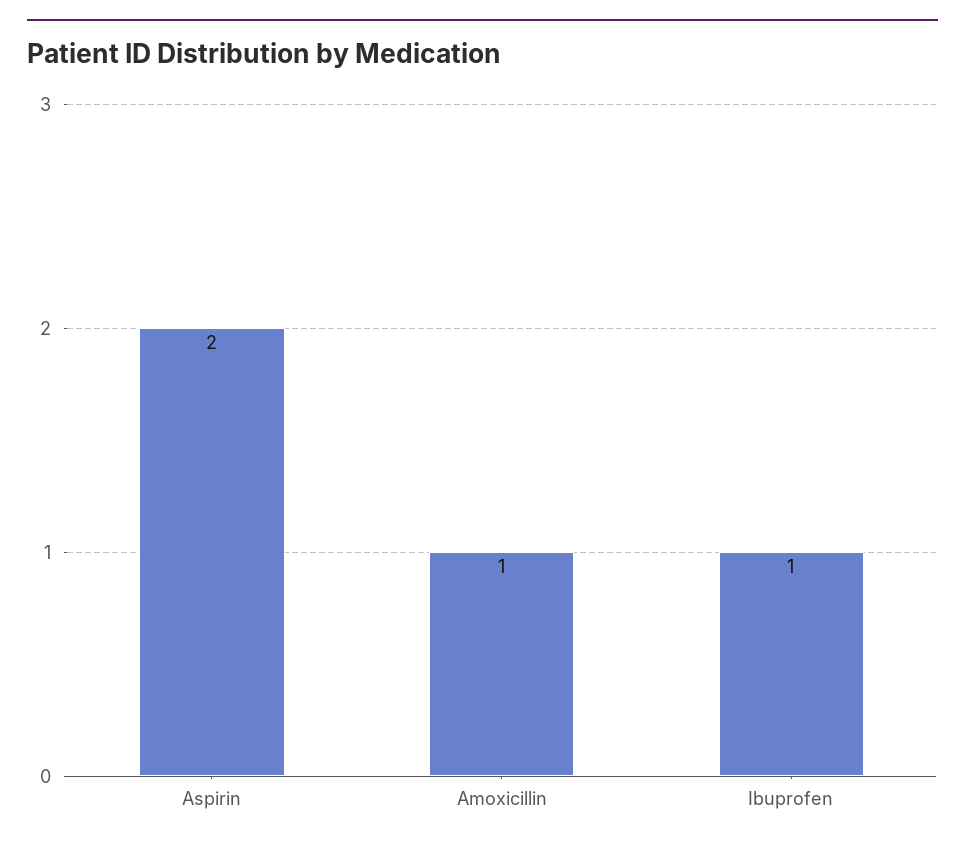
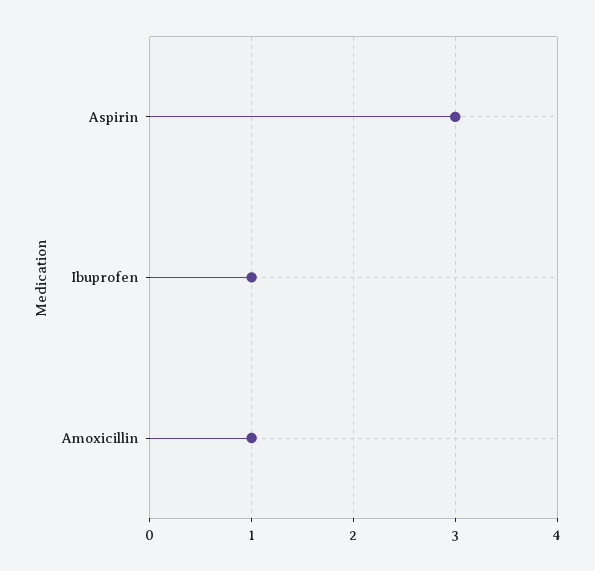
  {
-   "Aspirin": 2,
+   "Aspirin": 3,
    "Amoxicillin": 1,
    "Ibuprofen": 1
  }

